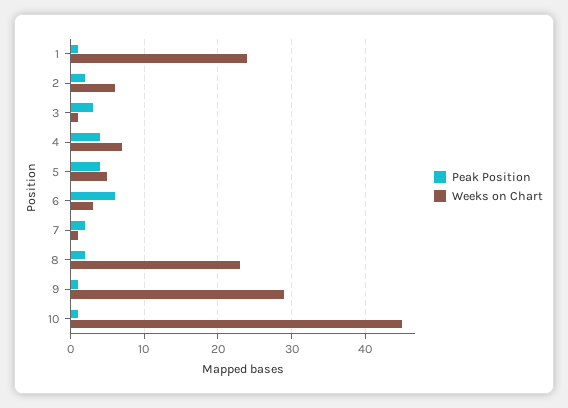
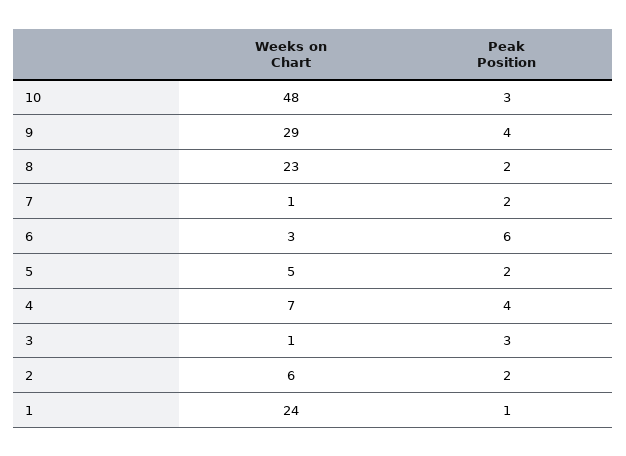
  {
    "Peak Position": {
      "1": 1,
      "2": 2,
      "3": 3,
      "4": 4,
-     "5": 4,
+     "5": 2,
      "6": 6,
      "7": 2,
      "8": 2,
-     "9": 1,
+     "9": 4,
-     "10": 1
+     "10": 3
    },
    "Weeks on Chart": {
      "1": 24,
      "2": 6,
      "3": 1,
      "4": 7,
      "5": 5,
      "6": 3,
      "7": 1,
      "8": 23,
      "9": 29,
-     "10": 45
+     "10": 48
    }
  }

